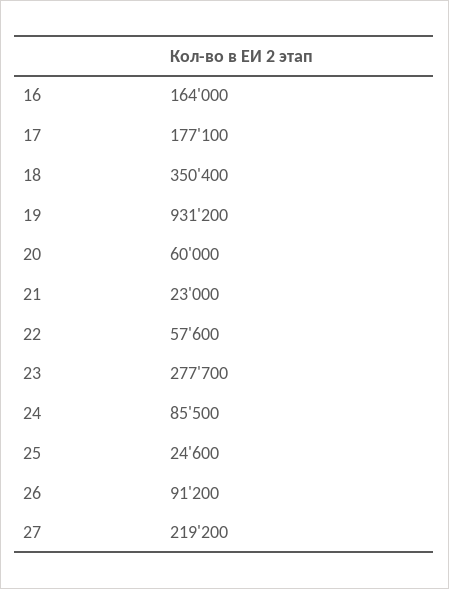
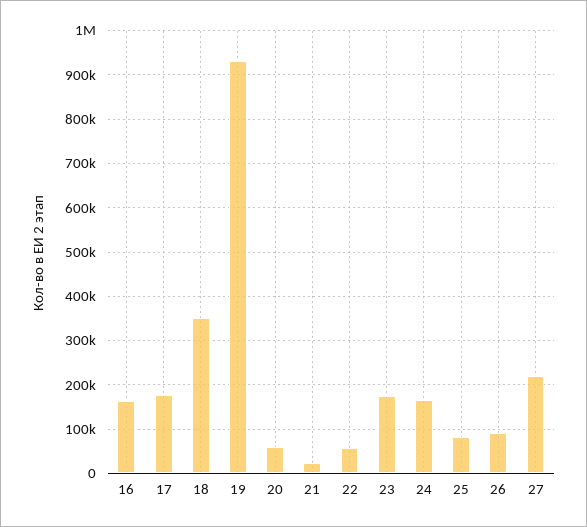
  {
    "16": 164000,
    "17": 177100,
    "18": 350400,
    "19": 931200,
    "20": 60000,
    "21": 23000,
    "22": 57600,
-   "23": 277700,
+   "23": 180000,
-   "24": 85500,
+   "24": 160000,
-   "25": 24600,
+   "25": 80000,
    "26": 91200,
    "27": 219200
  }

